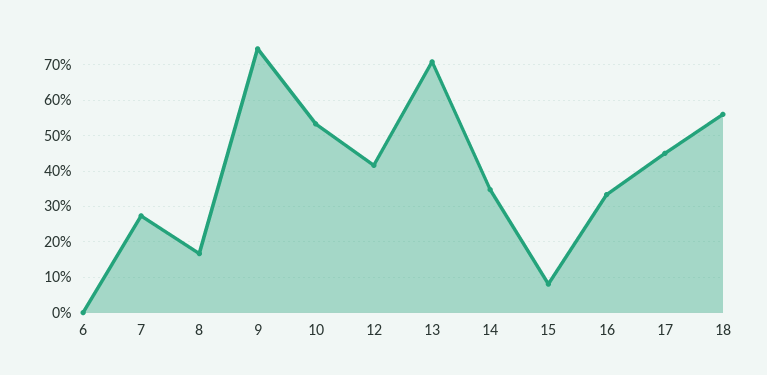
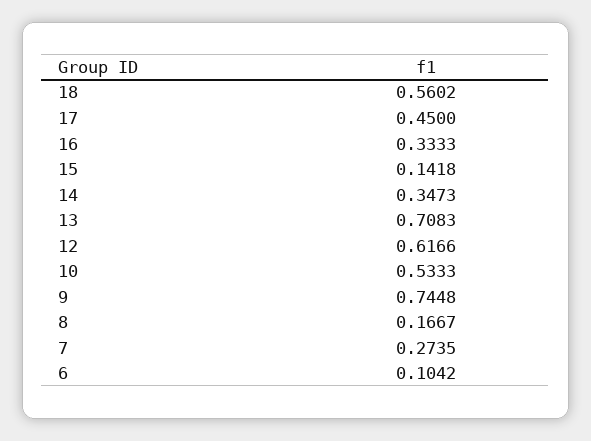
  {
-   "6": 0,
+   "6": 0.1042,
    "7": 0.2735,
    "8": 0.1667,
    "9": 0.7448,
    "10": 0.5333,
-   "12": 0.42,
+   "12": 0.6166,
    "13": 0.7083,
    "14": 0.3473,
-   "15": 0.08,
+   "15": 0.1418,
    "16": 0.3333,
    "17": 0.45,
    "18": 0.5602
  }

